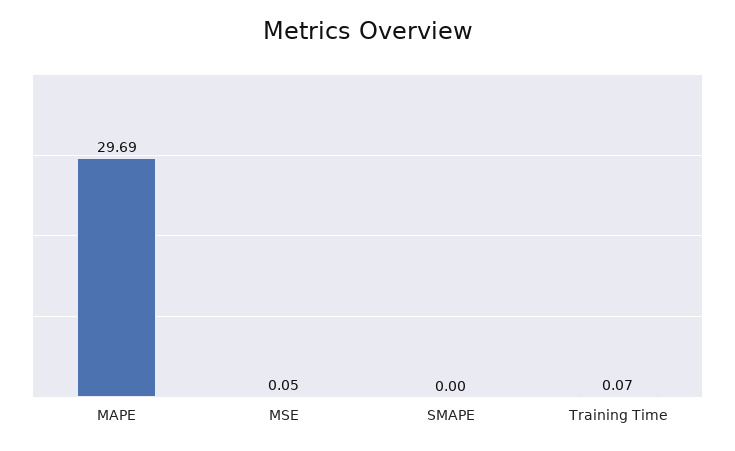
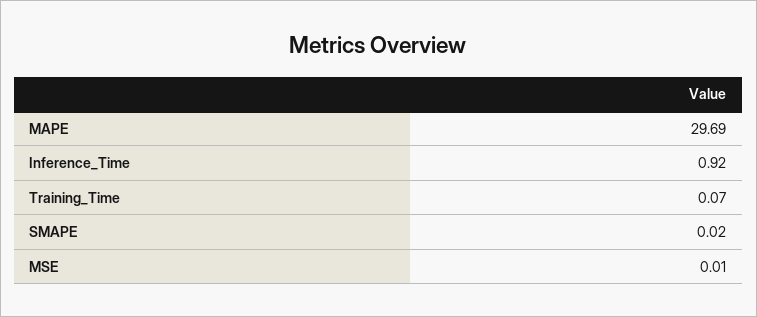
  {
    "MAPE": 29.69,
-   "MSE": 0.05,
+   "MSE": 0.01,
-   "SMAPE": 0,
+   "SMAPE": 0.02,
-   "Training Time": 0.07
+   "Training Time": 0.07,
+   "Inference_Time": 0.92
  }

